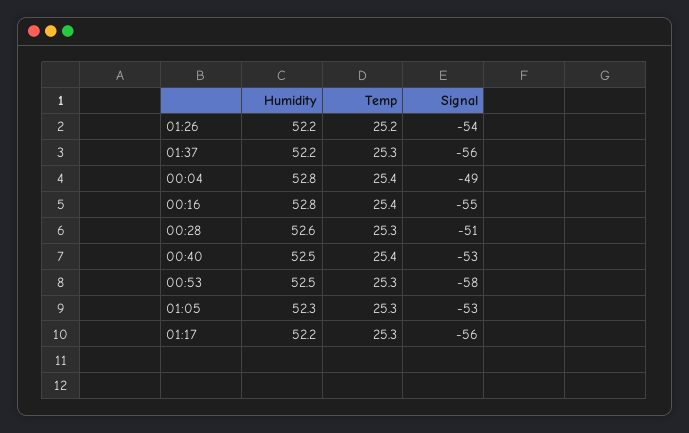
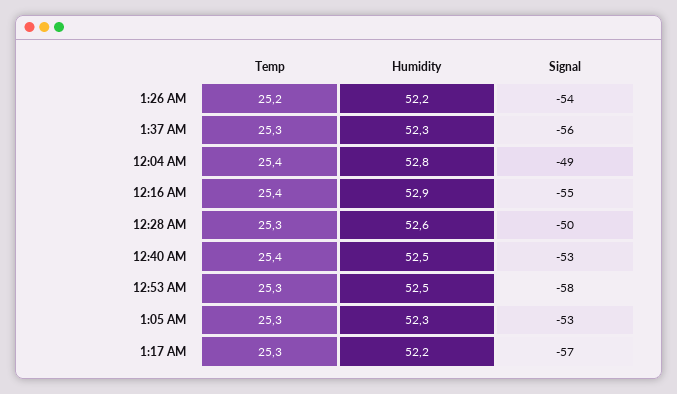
  {
    "Humidity": {
      "01:26": 52.2,
-     "01:37": 52.2,
+     "01:37": 52.3,
      "00:04": 52.8,
-     "00:16": 52.8,
+     "00:16": 52.9,
      "00:28": 52.6,
      "00:40": 52.5,
      "00:53": 52.5,
      "01:05": 52.3,
      "01:17": 52.2
    },
    "Temp": {
      "01:26": 25.2,
      "01:37": 25.3,
      "00:04": 25.4,
      "00:16": 25.4,
      "00:28": 25.3,
      "00:40": 25.4,
      "00:53": 25.3,
      "01:05": 25.3,
      "01:17": 25.3
    },
    "Signal": {
      "01:26": -54,
      "01:37": -56,
      "00:04": -49,
      "00:16": -55,
-     "00:28": -51,
+     "00:28": -50,
      "00:40": -53,
      "00:53": -58,
      "01:05": -53,
-     "01:17": -56
+     "01:17": -57
    }
  }

